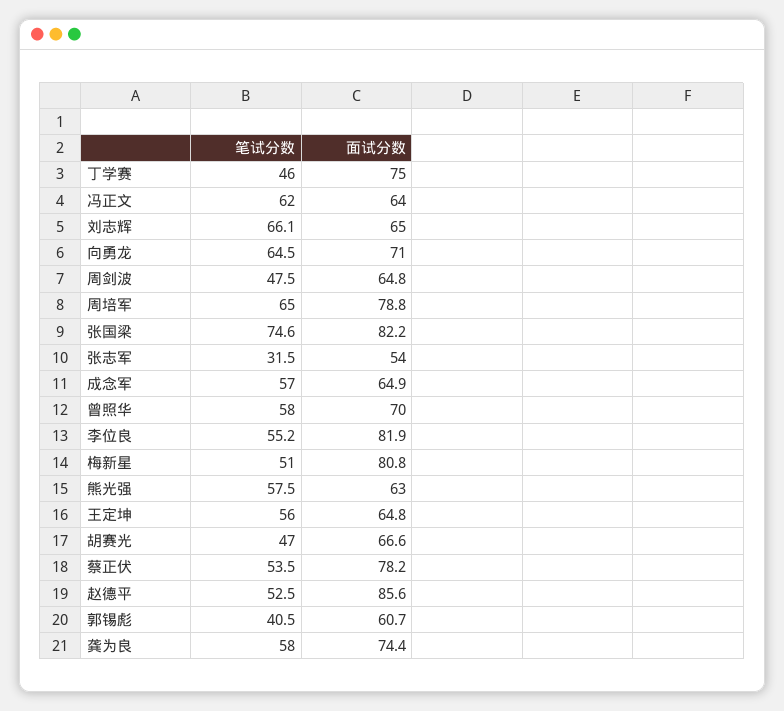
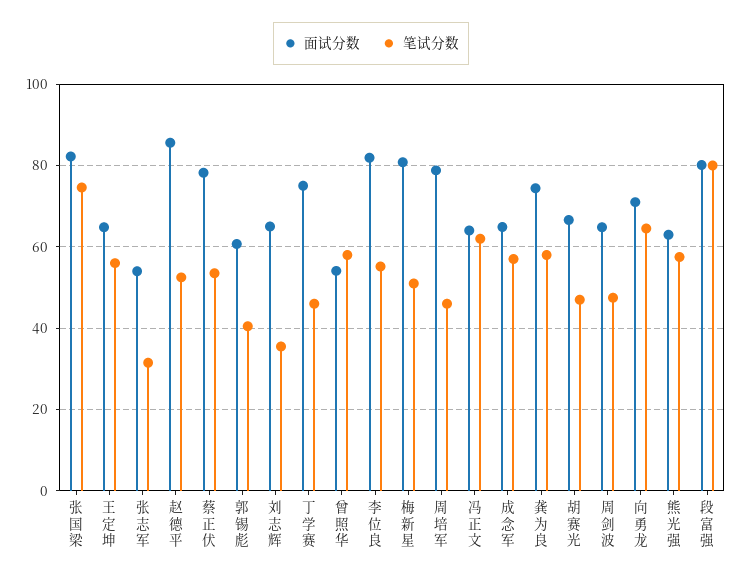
  {
    "笔试分数": {
      "丁学赛": 46,
      "冯正文": 62,
-     "刘志辉": 66.1,
+     "刘志辉": 36,
      "向勇龙": 64.5,
      "周剑波": 47.5,
-     "周培军": 65,
+     "周培军": 46,
      "张国梁": 74.6,
      "张志军": 31.5,
      "成念军": 57,
      "曾照华": 58,
      "李位良": 55.2,
      "梅新星": 51,
      "熊光强": 57.5,
      "王定坤": 56,
      "胡赛光": 47,
      "蔡正伏": 53.5,
      "赵德平": 52.5,
      "郭锡彪": 40.5,
-     "龚为良": 58
+     "龚为良": 58,
+     "段富强": 80
    },
    "面试分数": {
      "丁学赛": 75,
      "冯正文": 64,
      "刘志辉": 65,
      "向勇龙": 71,
      "周剑波": 64.8,
      "周培军": 78.8,
      "张国梁": 82.2,
      "张志军": 54,
      "成念军": 64.9,
-     "曾照华": 70,
+     "曾照华": 54,
      "李位良": 81.9,
      "梅新星": 80.8,
      "熊光强": 63,
      "王定坤": 64.8,
      "胡赛光": 66.6,
      "蔡正伏": 78.2,
      "赵德平": 85.6,
      "郭锡彪": 60.7,
-     "龚为良": 74.4
+     "龚为良": 74.4,
+     "段富强": 80
    }
  }

